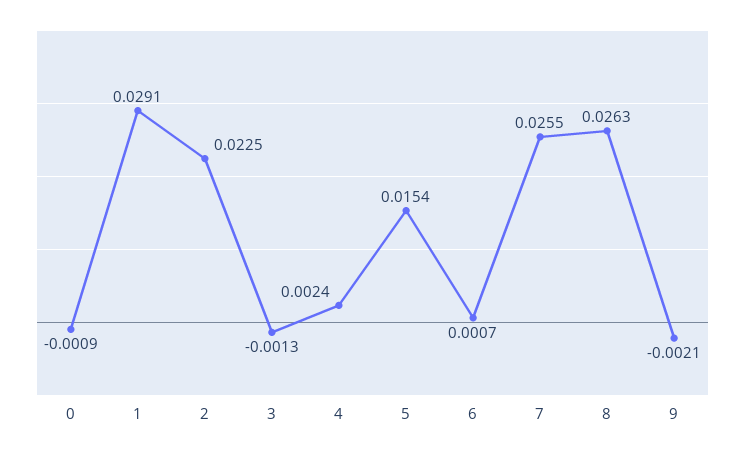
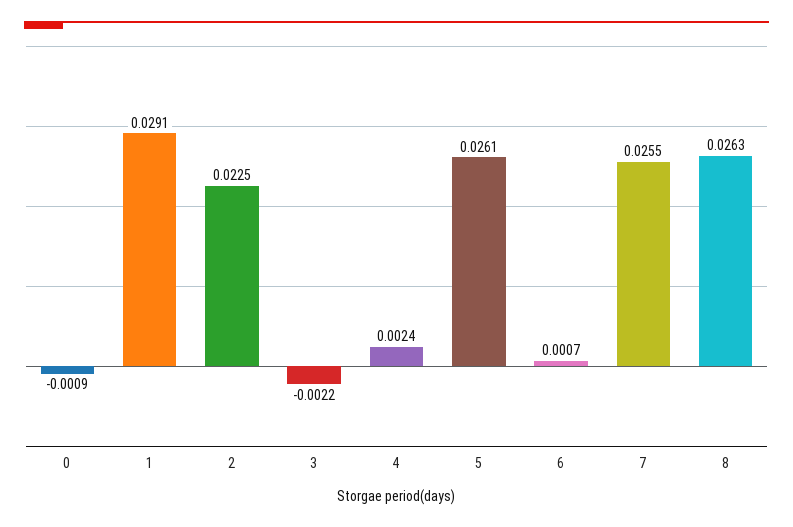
  {
    "0": -0.0009,
    "1": 0.0291,
    "2": 0.0225,
-   "3": -0.0013,
+   "3": -0.0022,
    "4": 0.0024,
-   "5": 0.0154,
+   "5": 0.0261,
    "6": 0.0007,
    "7": 0.0255,
-   "8": 0.0263,
+   "8": 0.0263
-   "9": -0.0021
  }

